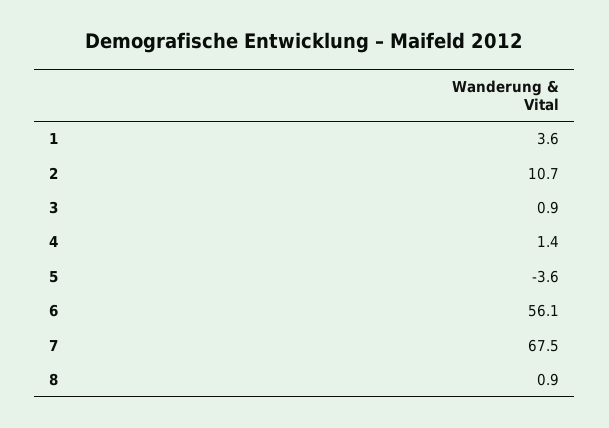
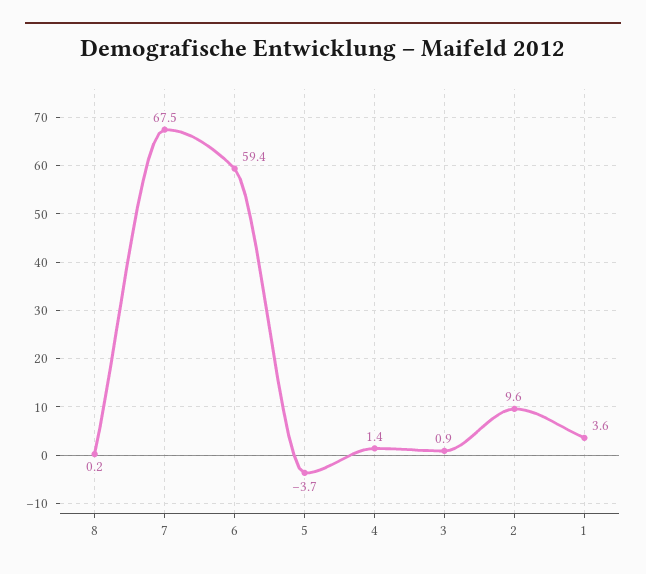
  {
    "1": 3.6,
-   "2": 10.7,
+   "2": 9.6,
    "3": 0.9,
    "4": 1.4,
-   "5": -3.6,
+   "5": -3.7,
-   "6": 56.1,
+   "6": 59.4,
    "7": 67.5,
-   "8": 0.9
+   "8": 0.2
  }

